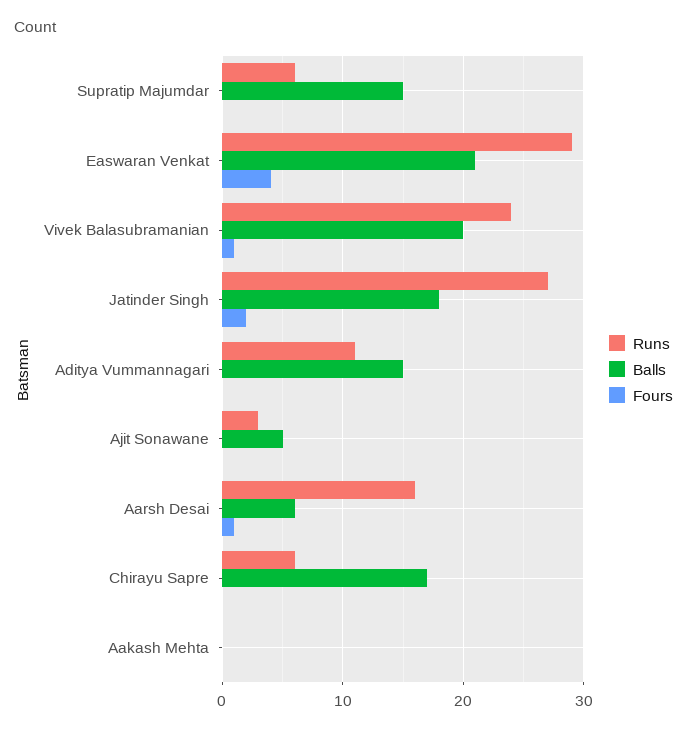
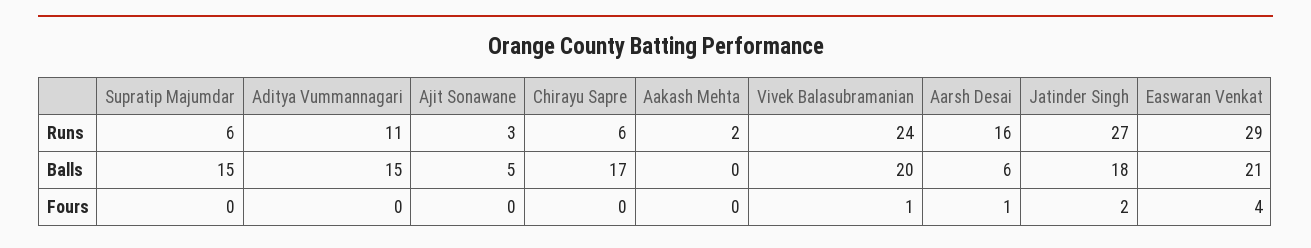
  {
    "Runs": {
      "Supratip Majumdar": 6,
      "Easwaran Venkat": 29,
      "Vivek Balasubramanian": 24,
      "Jatinder Singh": 27,
      "Aditya Vummannagari": 11,
      "Ajit Sonawane": 3,
      "Aarsh Desai": 16,
      "Chirayu Sapre": 6,
-     "Aakash Mehta": 0
+     "Aakash Mehta": 2
    },
    "Balls": {
      "Supratip Majumdar": 15,
      "Easwaran Venkat": 21,
      "Vivek Balasubramanian": 20,
      "Jatinder Singh": 18,
      "Aditya Vummannagari": 15,
      "Ajit Sonawane": 5,
      "Aarsh Desai": 6,
      "Chirayu Sapre": 17,
      "Aakash Mehta": 0
    },
    "Fours": {
      "Supratip Majumdar": 0,
      "Easwaran Venkat": 4,
      "Vivek Balasubramanian": 1,
      "Jatinder Singh": 2,
      "Aditya Vummannagari": 0,
      "Ajit Sonawane": 0,
      "Aarsh Desai": 1,
      "Chirayu Sapre": 0,
      "Aakash Mehta": 0
    }
  }

